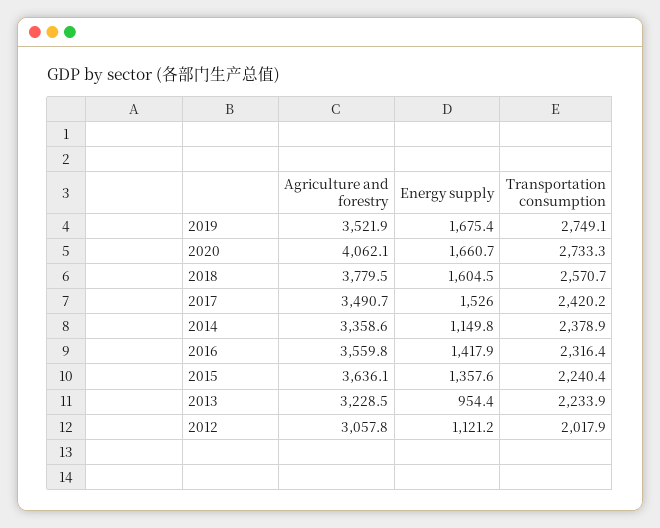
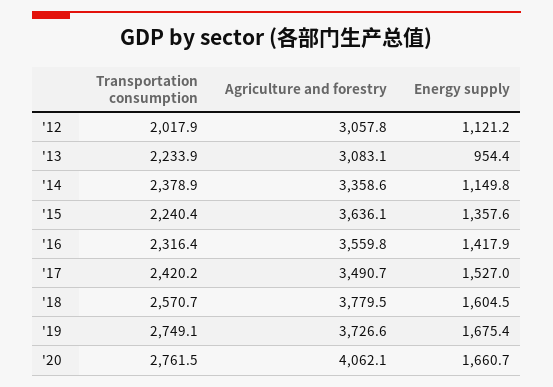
  {
    "Agriculture and forestry": {
-     "2019": 3521.9,
+     "2019": 3726.6,
      "2020": 4062.1,
      "2018": 3779.5,
      "2017": 3490.7,
      "2014": 3358.6,
      "2016": 3559.8,
      "2015": 3636.1,
-     "2013": 3228.5,
+     "2013": 3083.1,
      "2012": 3057.8
    },
    "Energy supply": {
      "2019": 1675.4,
      "2020": 1660.7,
      "2018": 1604.5,
-     "2017": 1526,
+     "2017": 1527,
      "2014": 1149.8,
      "2016": 1417.9,
      "2015": 1357.6,
      "2013": 954.4,
      "2012": 1121.2
    },
    "Transportation consumption": {
      "2019": 2749.1,
-     "2020": 2733.3,
+     "2020": 2761.5,
      "2018": 2570.7,
      "2017": 2420.2,
      "2014": 2378.9,
      "2016": 2316.4,
      "2015": 2240.4,
      "2013": 2233.9,
      "2012": 2017.9
    }
  }

